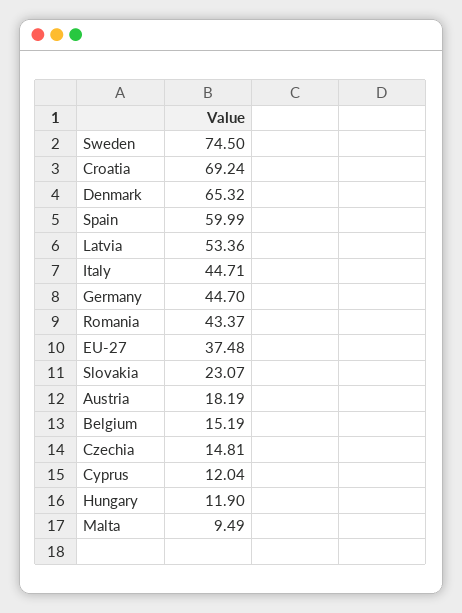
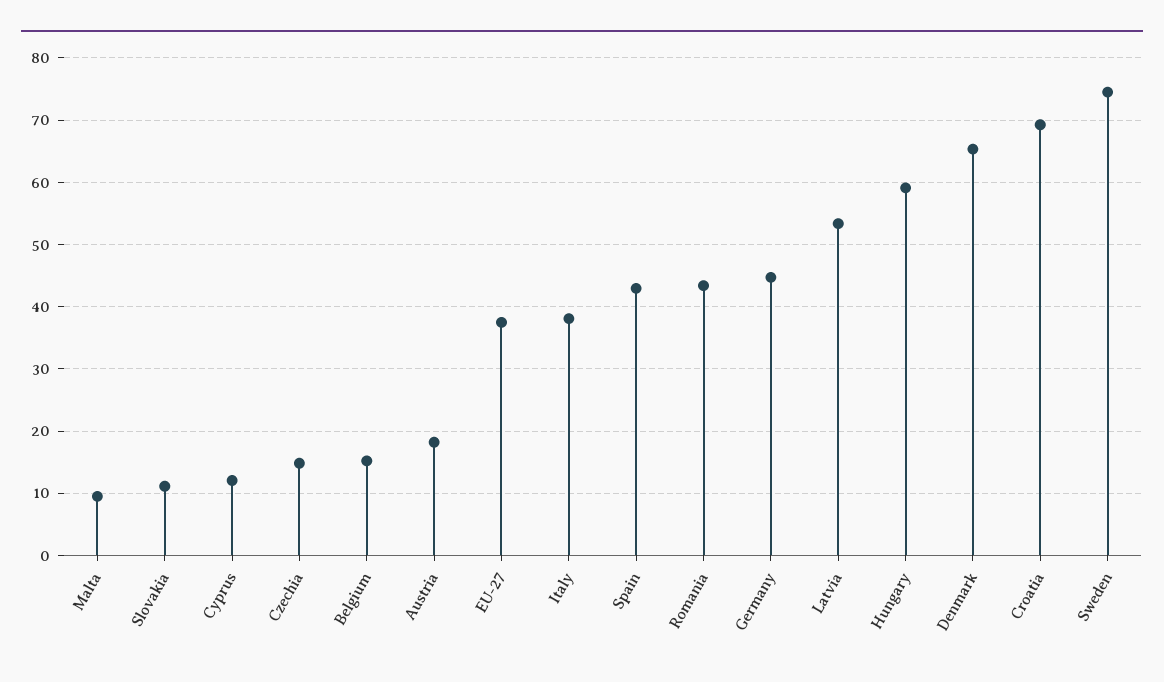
  {
    "Sweden": 74.5,
    "Croatia": 69.24,
    "Denmark": 65.32,
-   "Spain": 59.99,
+   "Spain": 43,
    "Latvia": 53.36,
-   "Italy": 44.71,
+   "Italy": 38,
    "Germany": 44.7,
    "Romania": 43.37,
    "EU-27": 37.48,
-   "Slovakia": 23.07,
+   "Slovakia": 11,
    "Austria": 18.19,
    "Belgium": 15.19,
    "Czechia": 14.81,
    "Cyprus": 12.04,
-   "Hungary": 11.9,
+   "Hungary": 59,
    "Malta": 9.49
  }

